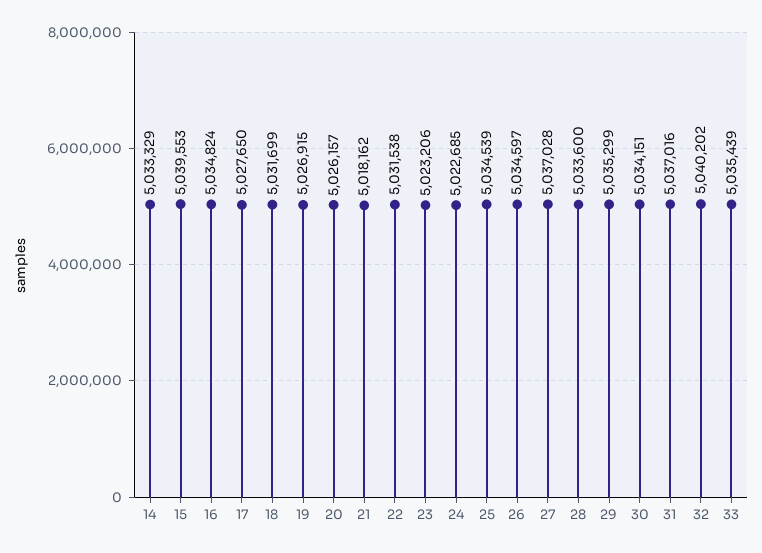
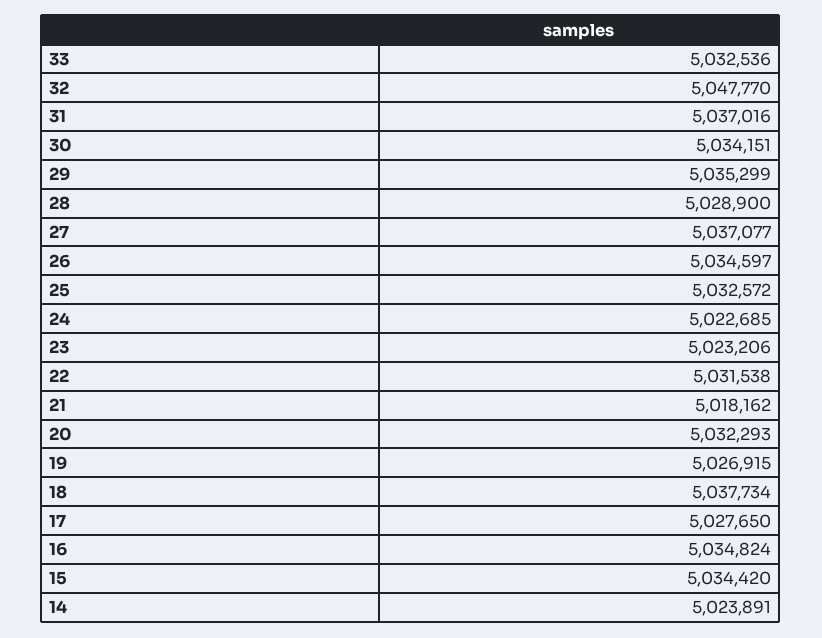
  {
-   "14": 5033329,
+   "14": 5023891,
-   "15": 5039553,
+   "15": 5034420,
    "16": 5034824,
    "17": 5027650,
-   "18": 5031699,
+   "18": 5037734,
    "19": 5026915,
-   "20": 5026157,
+   "20": 5032293,
    "21": 5018162,
    "22": 5031538,
    "23": 5023206,
    "24": 5022685,
-   "25": 5034539,
+   "25": 5032572,
    "26": 5034597,
-   "27": 5037028,
+   "27": 5037077,
-   "28": 5033600,
+   "28": 5028900,
    "29": 5035299,
    "30": 5034151,
    "31": 5037016,
-   "32": 5040202,
+   "32": 5047770,
-   "33": 5035439
+   "33": 5032536
  }

